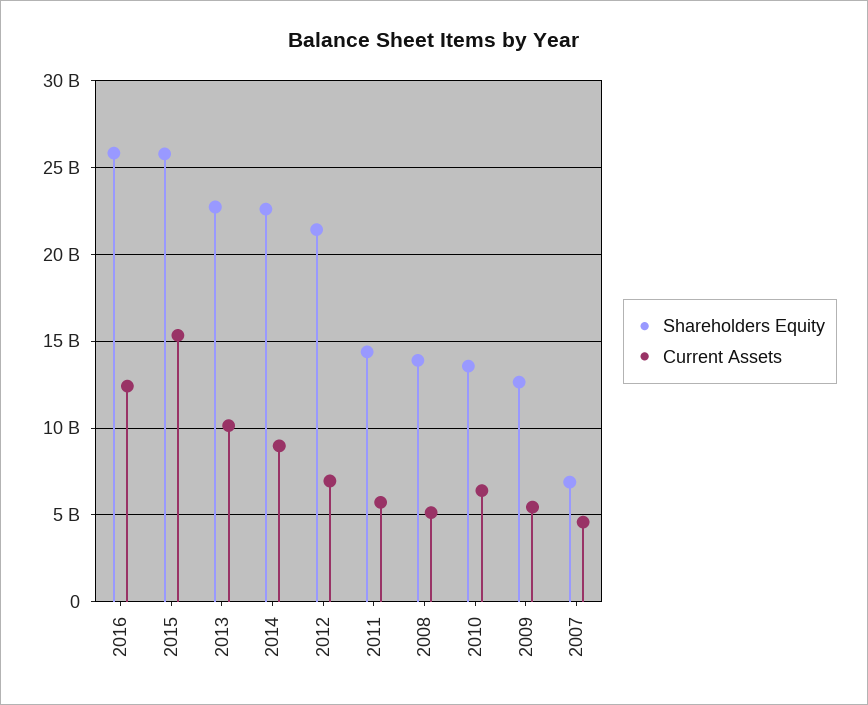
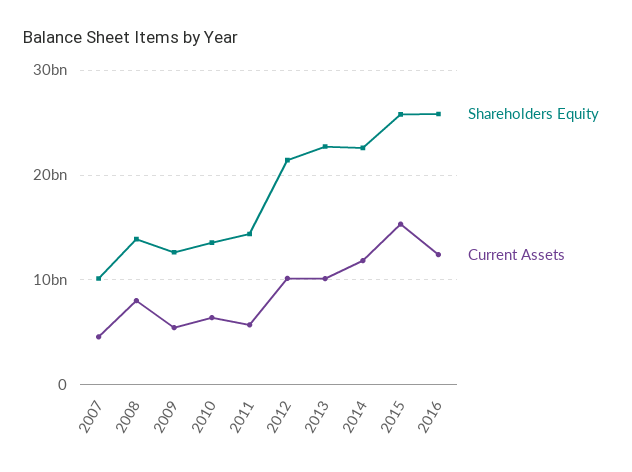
  {
    "Shareholders Equity": {
      "2016": 26000000000,
      "2015": 26000000000,
      "2013": 22500000000,
      "2014": 22500000000,
      "2012": 21500000000,
      "2011": 14500000000,
      "2008": 14000000000,
      "2010": 13500000000,
      "2009": 12500000000,
-     "2007": 7000000000
+     "2007": 10000000000
    },
    "Current Assets": {
      "2016": 12500000000,
      "2015": 15500000000,
      "2013": 10000000000,
-     "2014": 9000000000,
+     "2014": 12000000000,
-     "2012": 7000000000,
+     "2012": 10000000000,
      "2011": 5500000000,
-     "2008": 5000000000,
+     "2008": 8000000000,
      "2010": 6500000000,
      "2009": 5500000000,
      "2007": 4500000000
    }
  }

